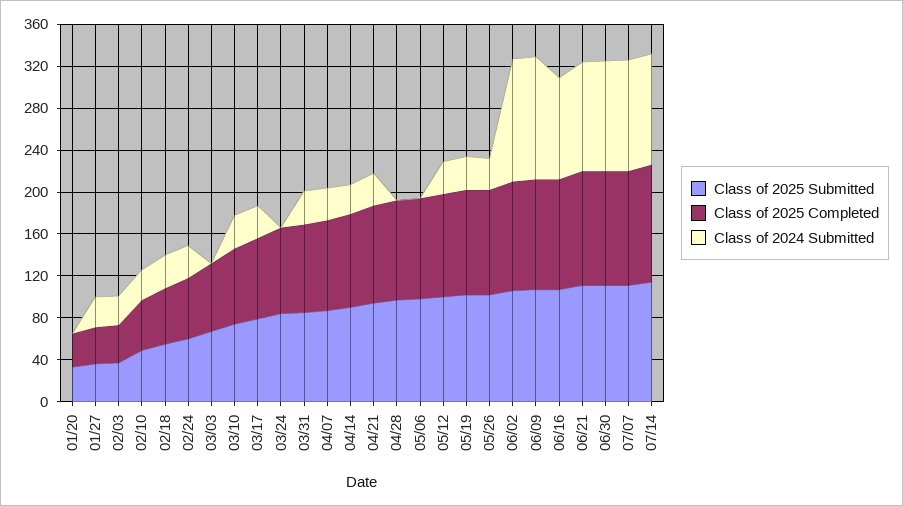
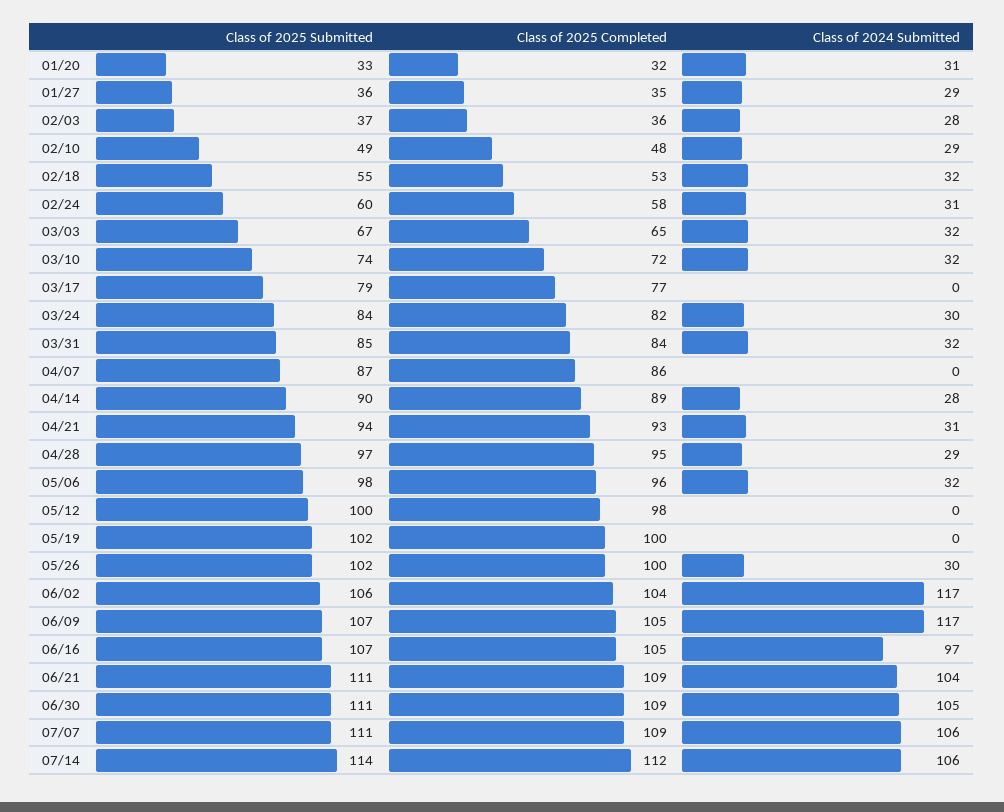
  {
    "Class of 2025 Submitted": {
      "01/20": 33,
      "01/27": 36,
      "02/03": 37,
      "02/10": 49,
      "02/18": 55,
      "02/24": 60,
      "03/03": 67,
      "03/10": 74,
      "03/17": 79,
      "03/24": 84,
      "03/31": 85,
      "04/07": 87,
      "04/14": 90,
      "04/21": 94,
      "04/28": 97,
      "05/06": 98,
      "05/12": 100,
      "05/19": 102,
      "05/26": 102,
      "06/02": 106,
      "06/09": 107,
      "06/16": 107,
      "06/21": 111,
      "06/30": 111,
      "07/07": 111,
      "07/14": 114
    },
    "Class of 2025 Completed": {
      "01/20": 32,
      "01/27": 35,
      "02/03": 36,
      "02/10": 48,
      "02/18": 53,
      "02/24": 58,
      "03/03": 65,
      "03/10": 72,
      "03/17": 77,
      "03/24": 82,
      "03/31": 84,
      "04/07": 86,
      "04/14": 89,
      "04/21": 93,
      "04/28": 95,
      "05/06": 96,
      "05/12": 98,
      "05/19": 100,
      "05/26": 100,
      "06/02": 104,
      "06/09": 105,
      "06/16": 105,
      "06/21": 109,
      "06/30": 109,
      "07/07": 109,
      "07/14": 112
    },
    "Class of 2024 Submitted": {
-     "01/20": 0,
+     "01/20": 31,
      "01/27": 29,
      "02/03": 28,
      "02/10": 29,
      "02/18": 32,
      "02/24": 31,
-     "03/03": 0,
+     "03/03": 32,
      "03/10": 32,
-     "03/17": 30,
+     "03/17": 0,
-     "03/24": 0,
+     "03/24": 30,
      "03/31": 32,
-     "04/07": 30,
+     "04/07": 0,
      "04/14": 28,
      "04/21": 31,
-     "04/28": 0,
+     "04/28": 29,
-     "05/06": 0,
+     "05/06": 32,
-     "05/12": 30,
+     "05/12": 0,
-     "05/19": 30,
+     "05/19": 0,
      "05/26": 30,
      "06/02": 117,
      "06/09": 117,
      "06/16": 97,
      "06/21": 104,
      "06/30": 105,
      "07/07": 106,
      "07/14": 106
    }
  }

